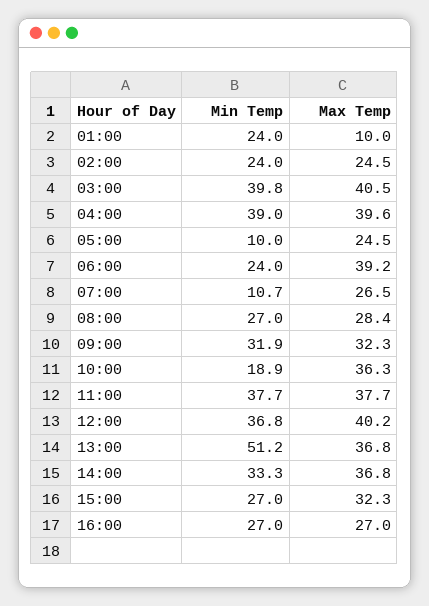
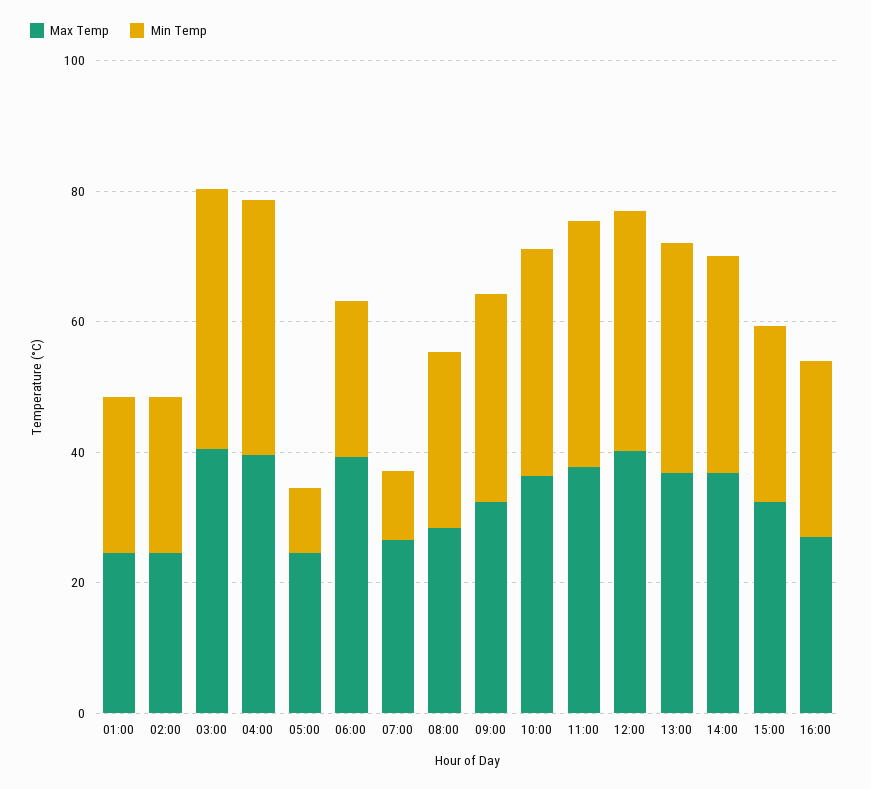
  {
    "Min Temp": {
      "01:00": 24,
      "02:00": 24,
      "03:00": 39.8,
      "04:00": 39,
      "05:00": 10,
      "06:00": 24,
      "07:00": 10.7,
      "08:00": 27,
      "09:00": 31.9,
-     "10:00": 18.9,
+     "10:00": 35,
      "11:00": 37.7,
      "12:00": 36.8,
-     "13:00": 51.2,
+     "13:00": 35,
      "14:00": 33.3,
      "15:00": 27,
      "16:00": 27
    },
    "Max Temp": {
-     "01:00": 10,
+     "01:00": 25,
      "02:00": 24.5,
      "03:00": 40.5,
      "04:00": 39.6,
      "05:00": 24.5,
      "06:00": 39.2,
      "07:00": 26.5,
      "08:00": 28.4,
      "09:00": 32.3,
      "10:00": 36.3,
      "11:00": 37.7,
      "12:00": 40.2,
      "13:00": 36.8,
      "14:00": 36.8,
      "15:00": 32.3,
      "16:00": 27
    }
  }

